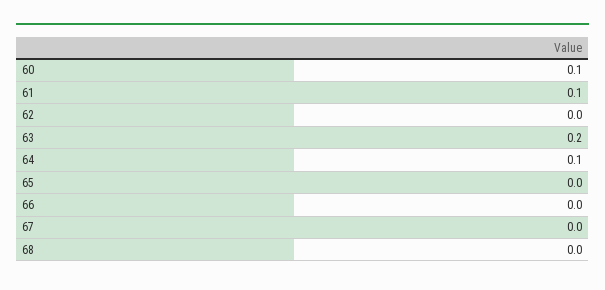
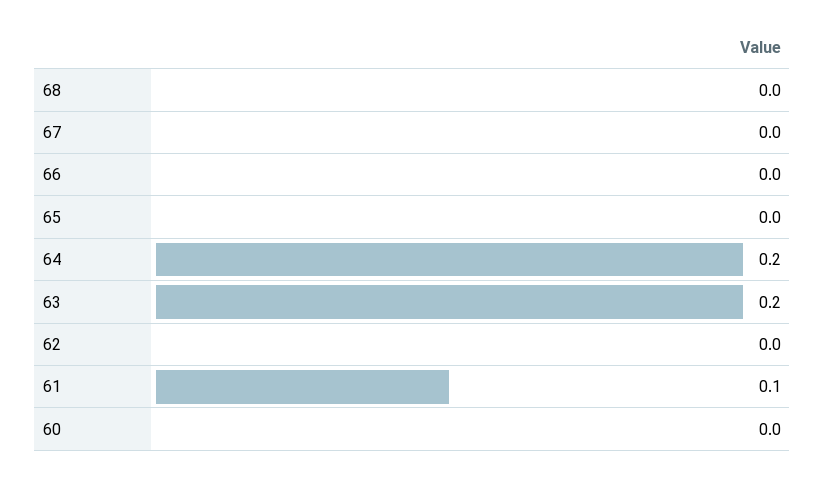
  {
-   "60": 0.1,
+   "60": 0,
    "61": 0.1,
    "62": 0,
    "63": 0.2,
-   "64": 0.1,
+   "64": 0.2,
    "65": 0,
    "66": 0,
    "67": 0,
    "68": 0
  }

